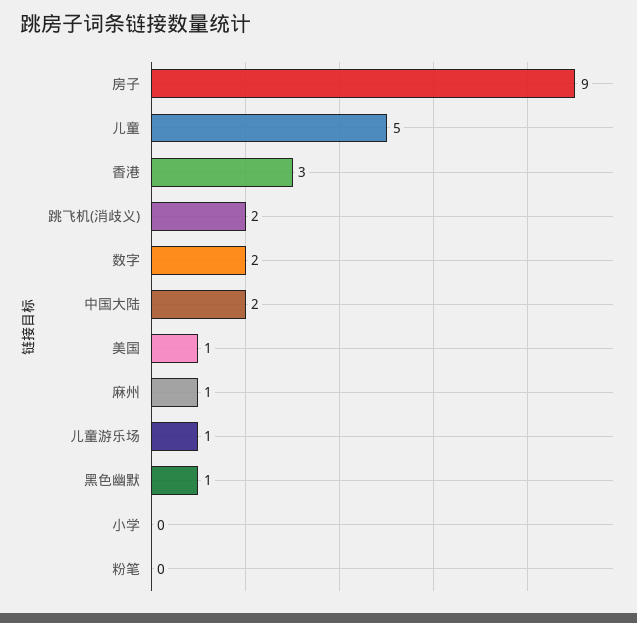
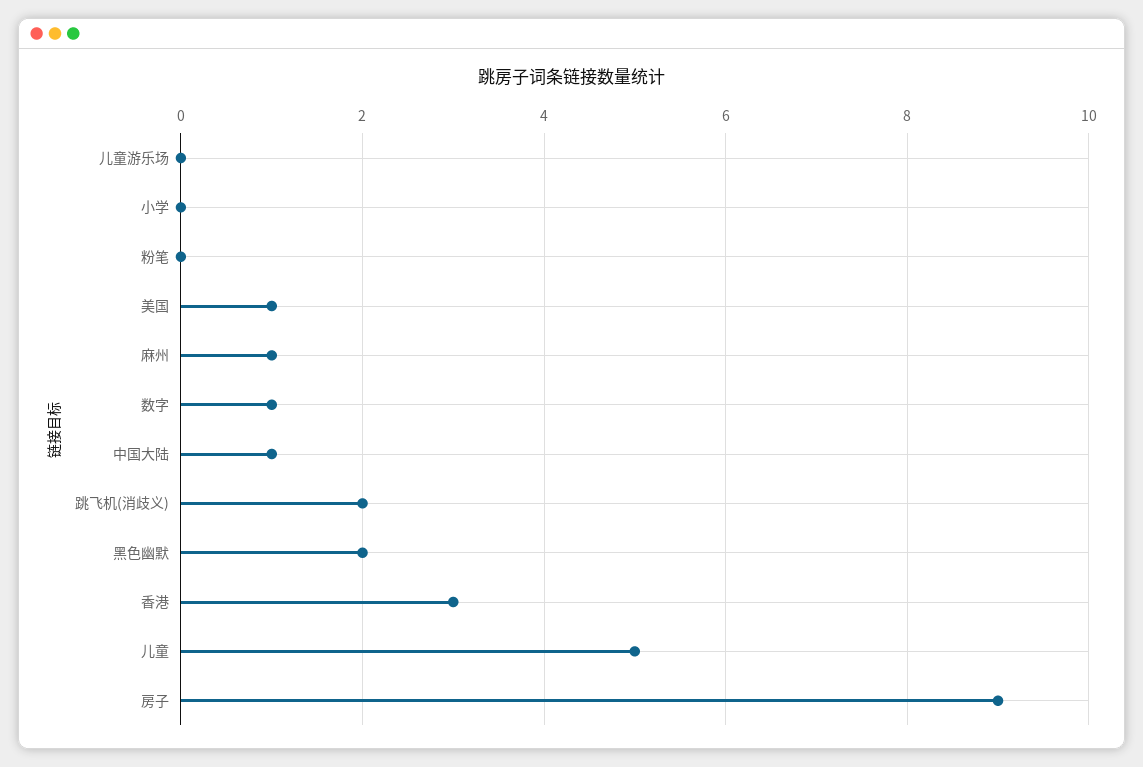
  {
    "房子": 9,
    "儿童": 5,
    "香港": 3,
    "跳飞机(消歧义)": 2,
-   "数字": 2,
+   "数字": 1,
-   "中国大陆": 2,
+   "中国大陆": 1,
    "美国": 1,
    "麻州": 1,
-   "儿童游乐场": 1,
+   "儿童游乐场": 0,
-   "黑色幽默": 1,
+   "黑色幽默": 2,
    "小学": 0,
    "粉笔": 0
  }

